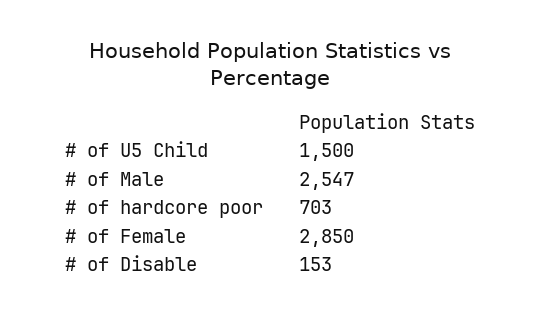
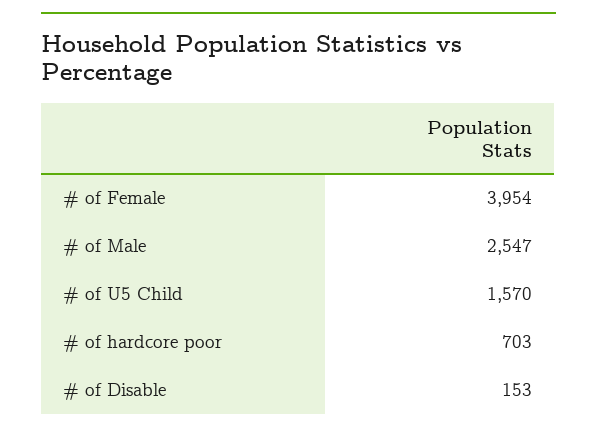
  {
-   "# of U5 Child": 1500,
+   "# of U5 Child": 1570,
    "# of Male": 2547,
    "# of hardcore poor": 703,
-   "# of Female": 2850,
+   "# of Female": 3954,
    "# of Disable": 153
  }

